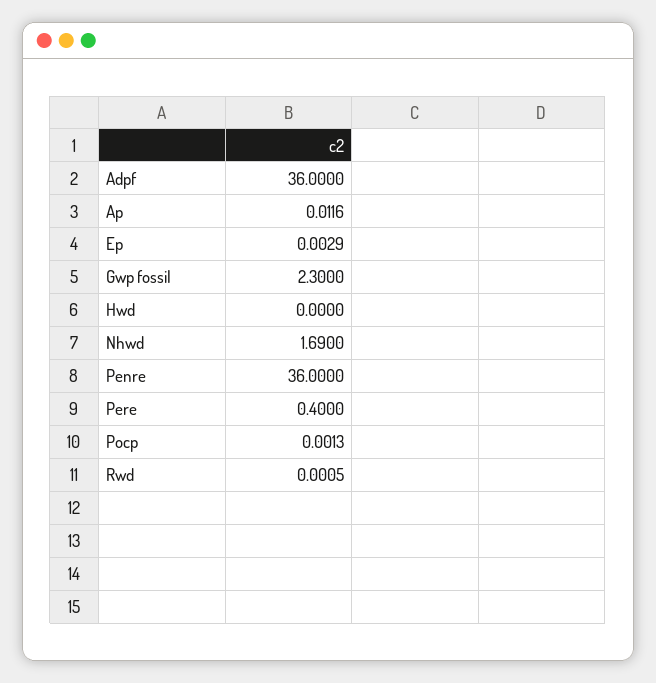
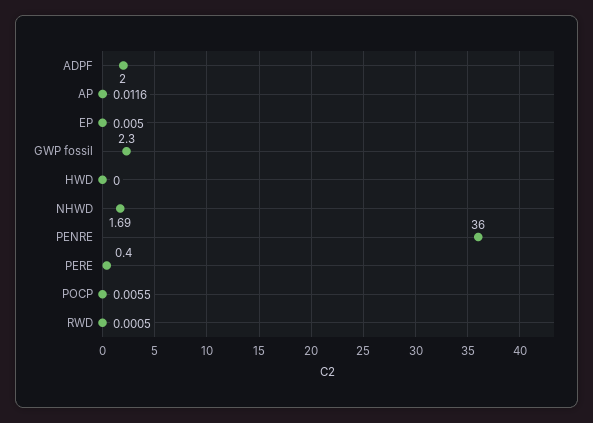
  {
-   "Adpf": 36,
+   "Adpf": 2,
    "Ap": 0.0116,
-   "Ep": 0.0029,
+   "Ep": 0.005,
    "Gwp fossil": 2.3,
    "Hwd": 0,
    "Nhwd": 1.69,
    "Penre": 36,
    "Pere": 0.4,
-   "Pocp": 0.0013,
+   "Pocp": 0.0055,
    "Rwd": 0.0005
  }

